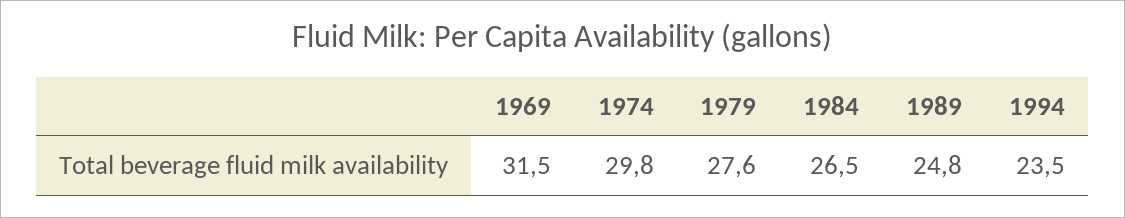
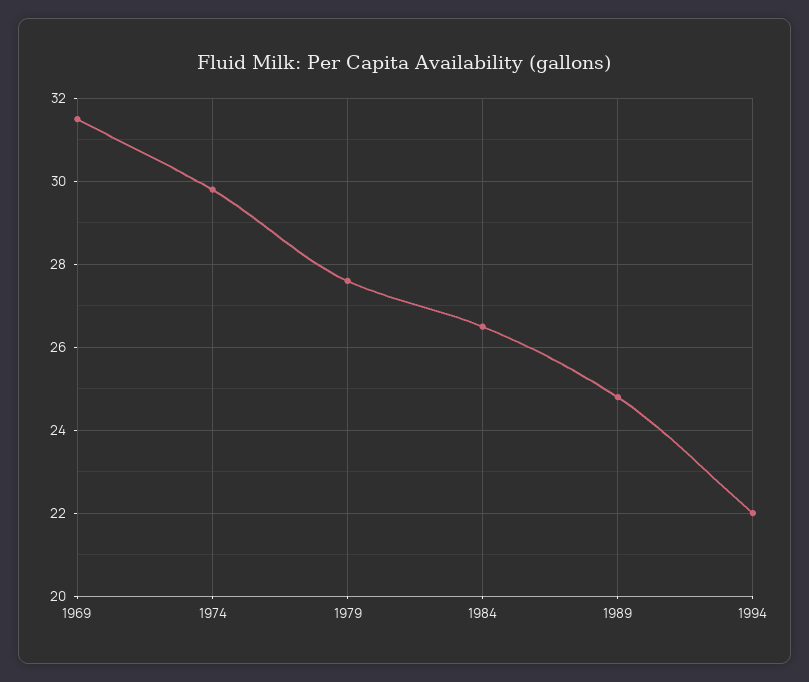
  {
    "1969": 31.5,
    "1974": 29.8,
    "1979": 27.6,
    "1984": 26.5,
    "1989": 24.8,
-   "1994": 23.5
+   "1994": 22
  }

